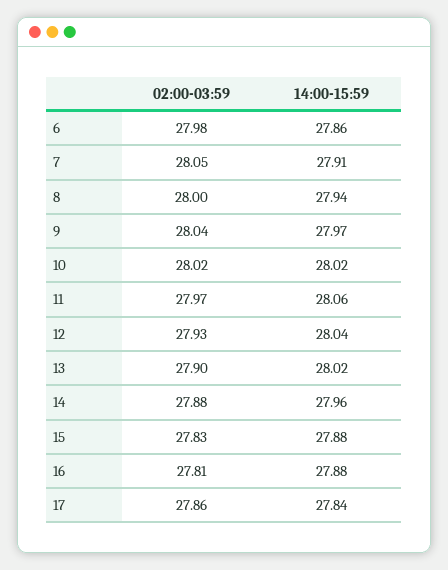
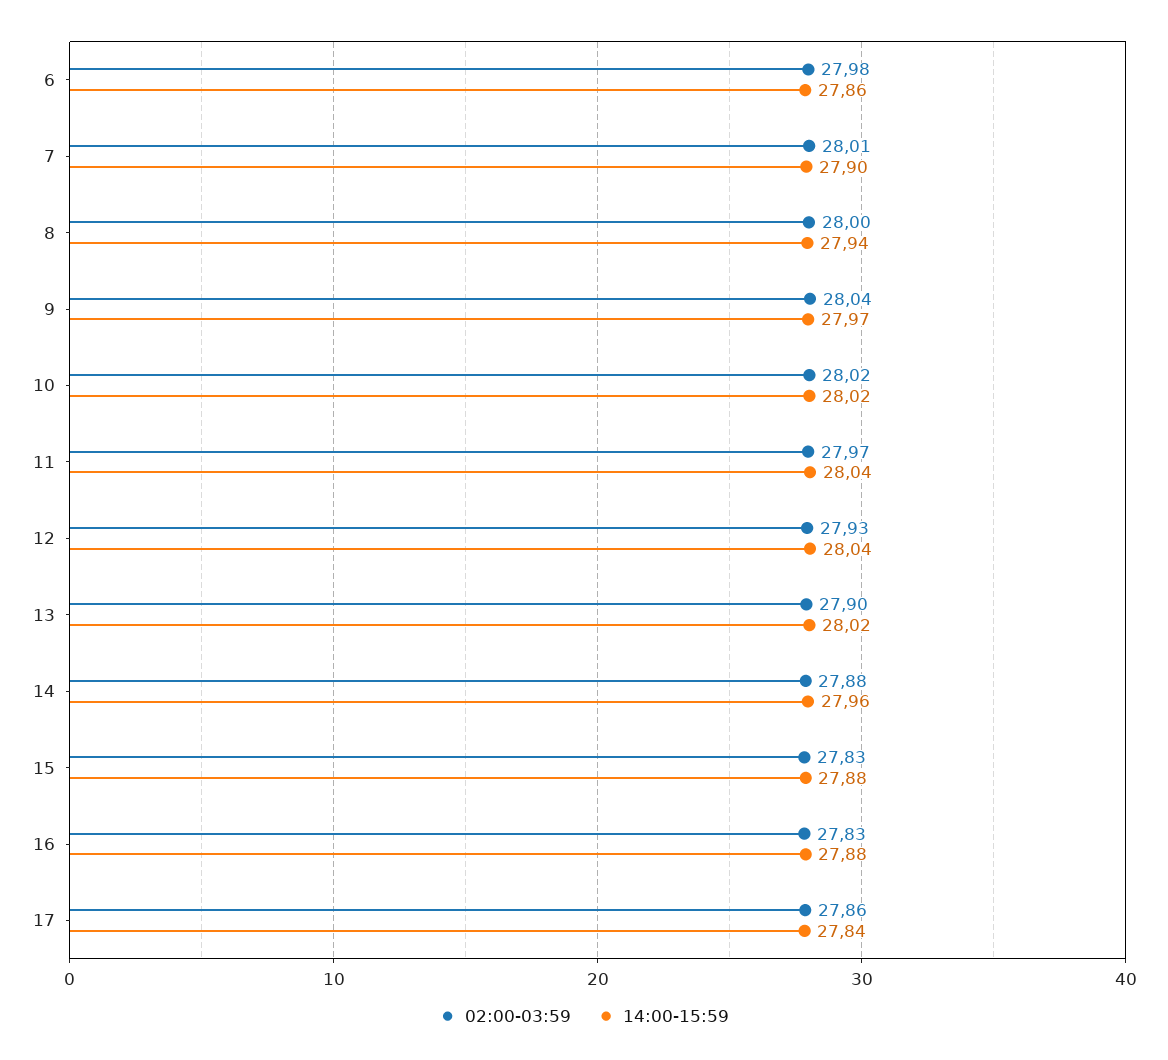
  {
    "02:00-03:59": {
      "6": 27.98,
-     "7": 28.05,
+     "7": 28.01,
      "8": 28,
      "9": 28.04,
      "10": 28.02,
      "11": 27.97,
      "12": 27.93,
      "13": 27.9,
      "14": 27.88,
      "15": 27.83,
-     "16": 27.81,
+     "16": 27.83,
      "17": 27.86
    },
    "14:00-15:59": {
      "6": 27.86,
-     "7": 27.91,
+     "7": 27.9,
      "8": 27.94,
      "9": 27.97,
      "10": 28.02,
-     "11": 28.06,
+     "11": 28.04,
      "12": 28.04,
      "13": 28.02,
      "14": 27.96,
      "15": 27.88,
      "16": 27.88,
      "17": 27.84
    }
  }

